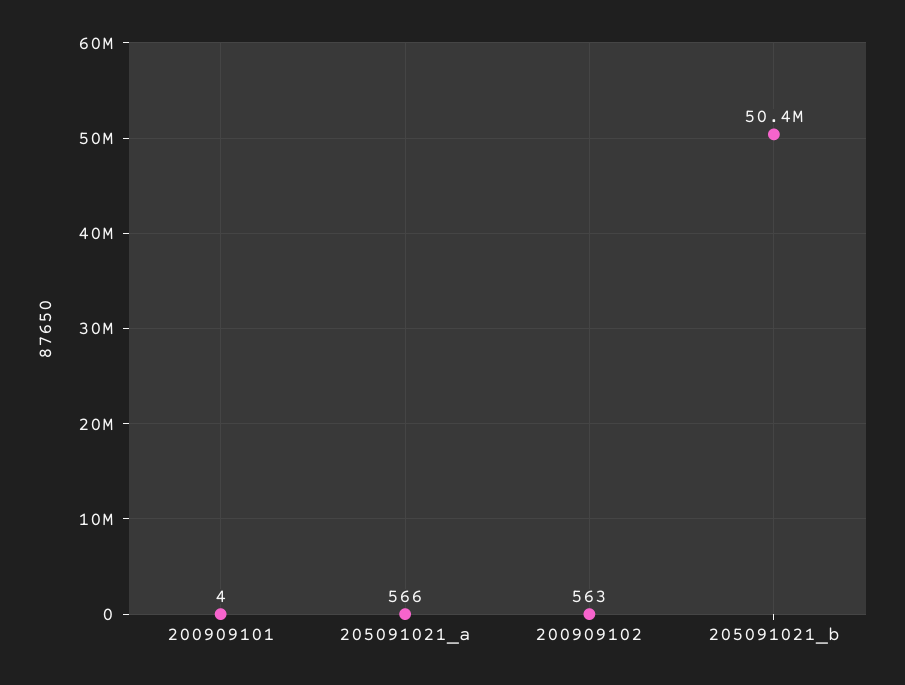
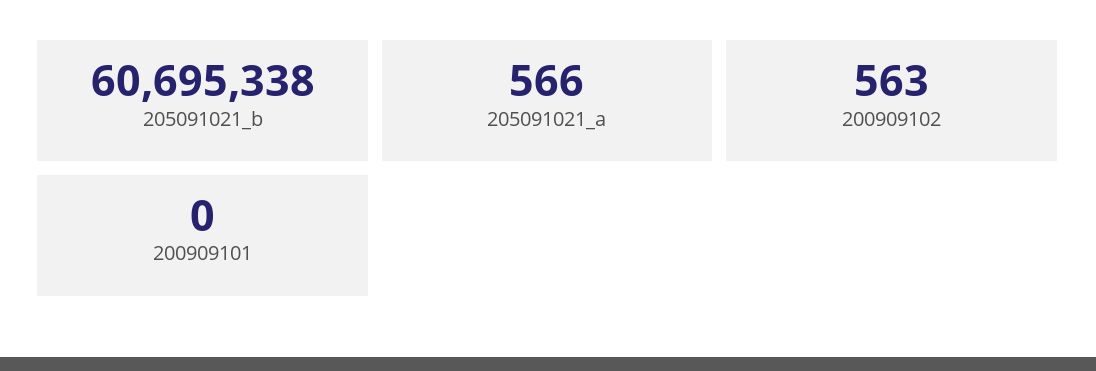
  {
-   "200909101": 4,
+   "200909101": 0,
    "205091021_a": 566,
    "200909102": 563,
-   "205091021_b": 50400000
+   "205091021_b": 60695338
  }

